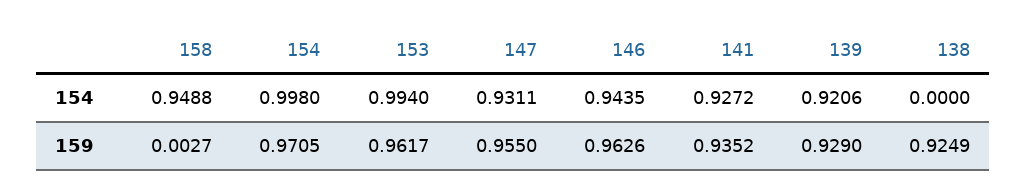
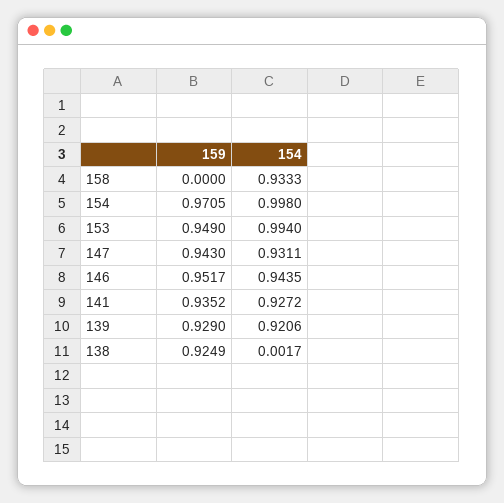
  {
    "158": {
-     "154": 0.9488,
+     "154": 0.9333,
-     "159": 0.0027
+     "159": 0
    },
    "154": {
      "154": 0.998,
      "159": 0.9705
    },
    "153": {
      "154": 0.994,
-     "159": 0.9617
+     "159": 0.949
    },
    "147": {
      "154": 0.9311,
-     "159": 0.955
+     "159": 0.943
    },
    "146": {
      "154": 0.9435,
-     "159": 0.9626
+     "159": 0.9517
    },
    "141": {
      "154": 0.9272,
      "159": 0.9352
    },
    "139": {
      "154": 0.9206,
      "159": 0.929
    },
    "138": {
-     "154": 0,
+     "154": 0.0017,
      "159": 0.9249
    }
  }

